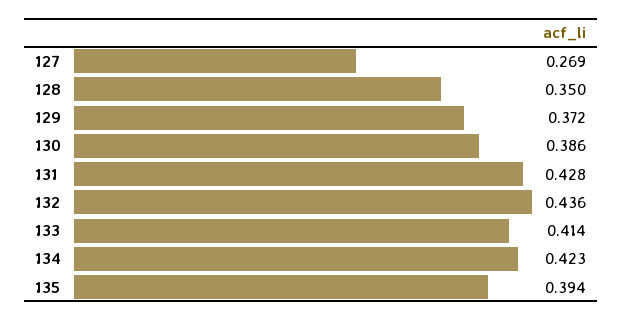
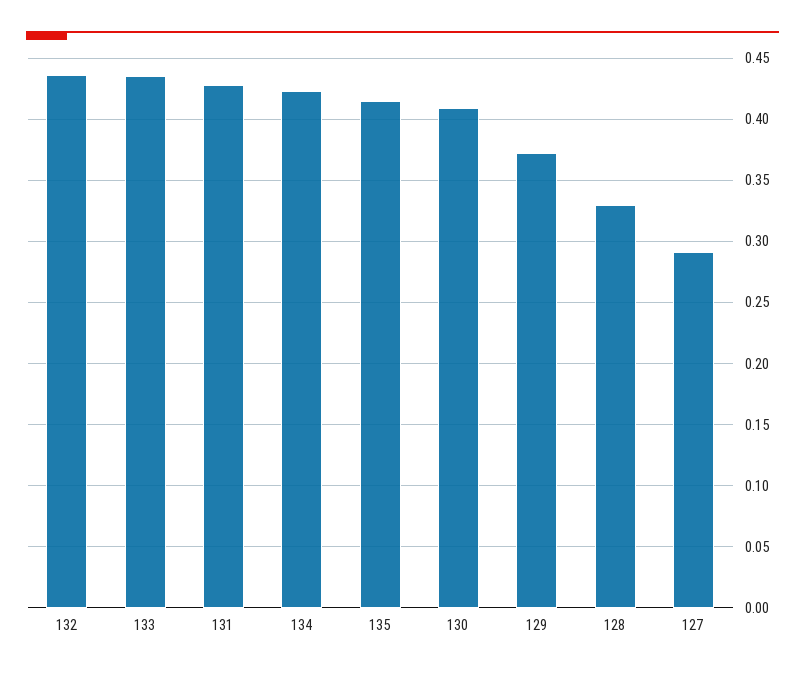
  {
-   "127": 0.269,
+   "127": 0.29,
-   "128": 0.35,
+   "128": 0.33,
    "129": 0.372,
-   "130": 0.386,
+   "130": 0.41,
    "131": 0.428,
    "132": 0.436,
-   "133": 0.414,
+   "133": 0.435,
    "134": 0.423,
-   "135": 0.394
+   "135": 0.415
  }

